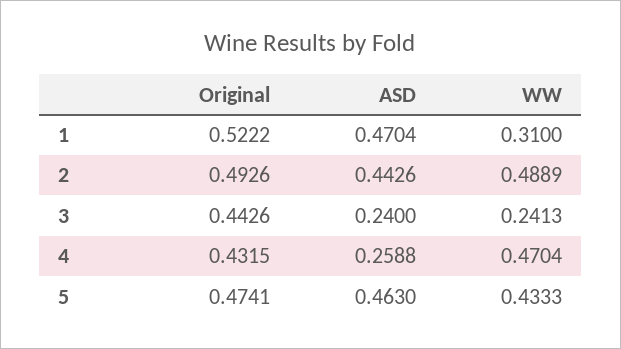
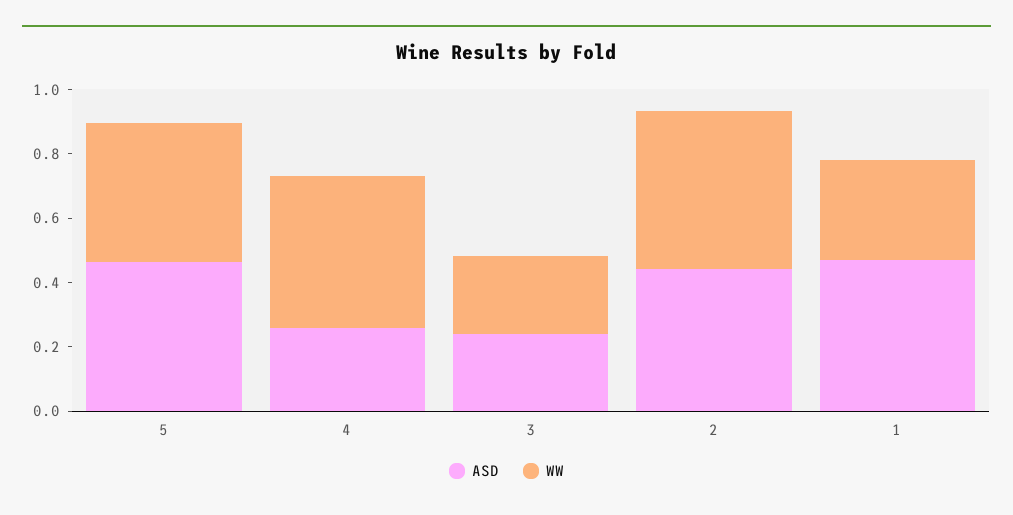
  {
-   "Original": {
-     "1": 0.5222,
-     "2": 0.4926,
-     "3": 0.4426,
-     "4": 0.4315,
-     "5": 0.4741
-   },
    "ASD": {
      "1": 0.4704,
      "2": 0.4426,
      "3": 0.24,
      "4": 0.2588,
      "5": 0.463
    },
    "WW": {
      "1": 0.31,
      "2": 0.4889,
      "3": 0.2413,
      "4": 0.4704,
      "5": 0.4333
    }
  }

